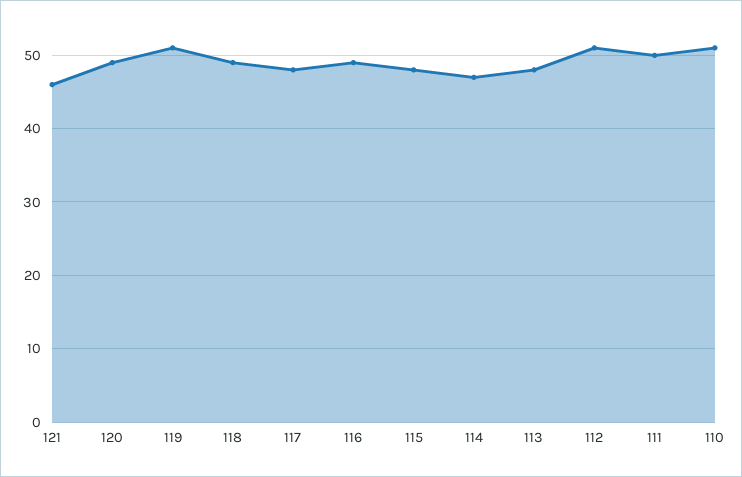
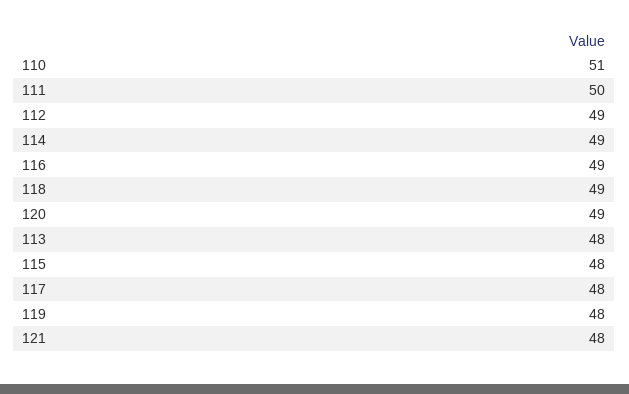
  {
-   "121": 46,
+   "121": 48,
    "120": 49,
-   "119": 51,
+   "119": 48,
    "118": 49,
    "117": 48,
    "116": 49,
    "115": 48,
-   "114": 47,
+   "114": 49,
    "113": 48,
-   "112": 51,
+   "112": 49,
    "111": 50,
    "110": 51
  }

